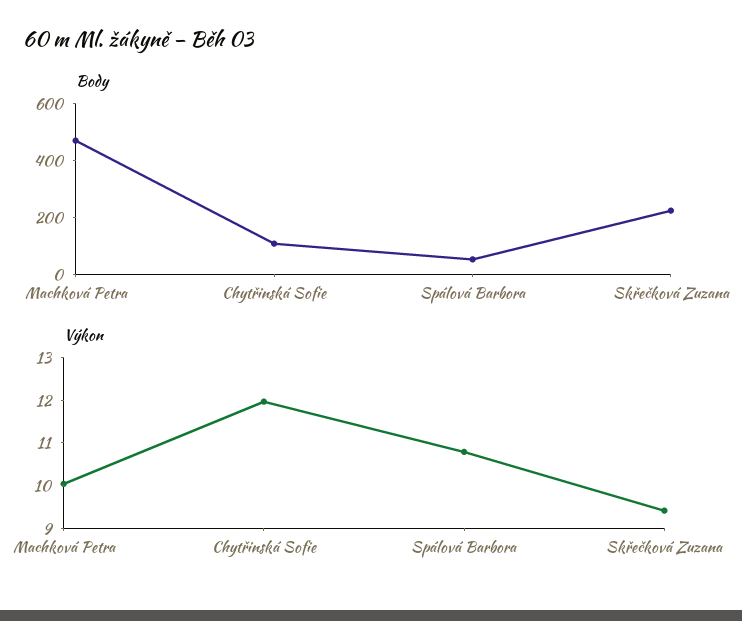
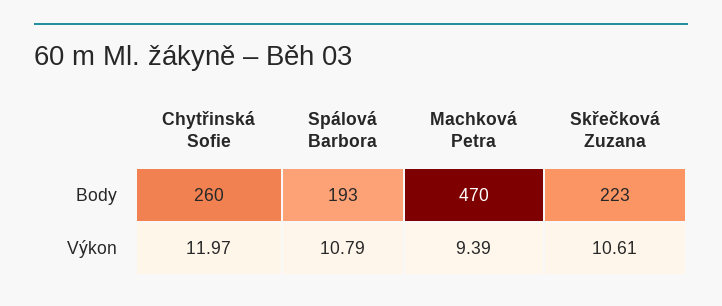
  {
    "Body": {
      "Machková Petra": 470,
-     "Chytřinská Sofie": 100,
+     "Chytřinská Sofie": 260,
-     "Spálová Barbora": 50,
+     "Spálová Barbora": 193,
      "Skřečková Zuzana": 223
    },
    "Výkon": {
-     "Machková Petra": 10,
+     "Machková Petra": 9.39,
      "Chytřinská Sofie": 11.97,
      "Spálová Barbora": 10.79,
-     "Skřečková Zuzana": 9.4
+     "Skřečková Zuzana": 10.61
    }
  }

